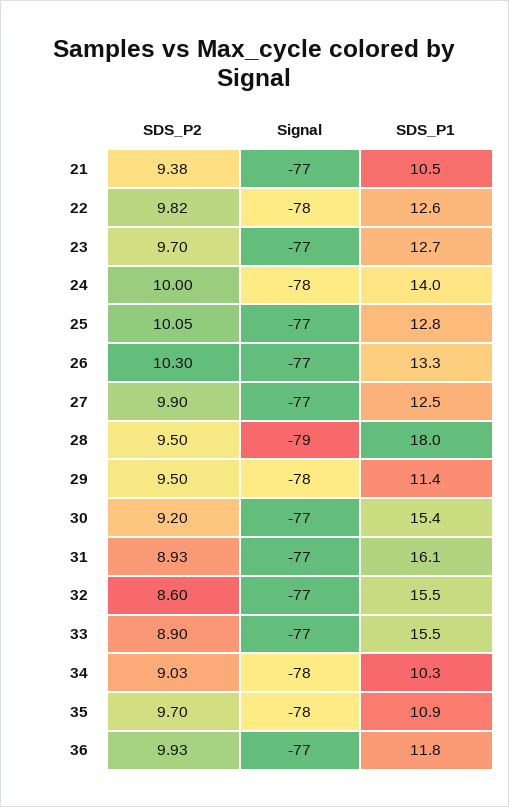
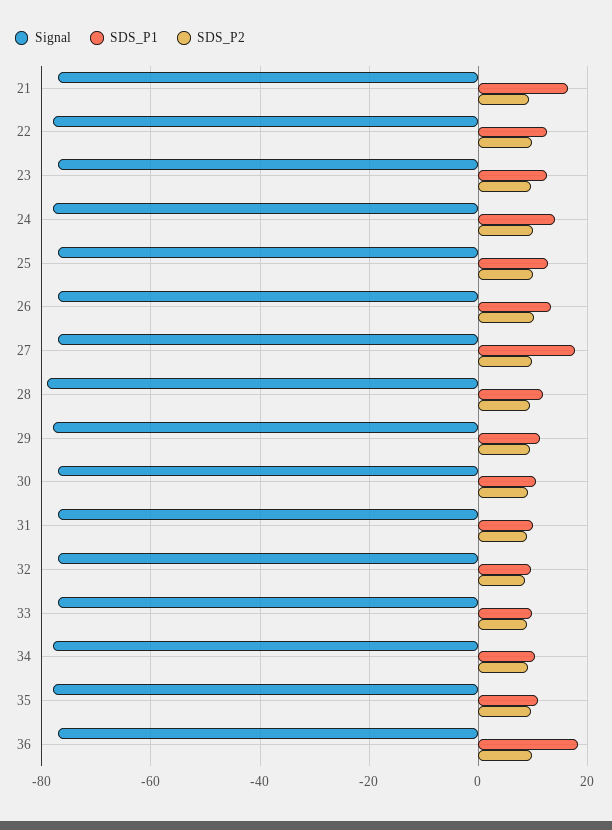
  {
    "SDS_P2": {
      "21": 9.38,
      "22": 9.82,
      "23": 9.7,
      "24": 10,
      "25": 10.05,
      "26": 10.3,
      "27": 9.9,
      "28": 9.5,
      "29": 9.5,
      "30": 9.2,
      "31": 8.93,
      "32": 8.6,
      "33": 8.9,
      "34": 9.03,
      "35": 9.7,
      "36": 9.93
    },
    "Signal": {
      "21": -77,
      "22": -78,
      "23": -77,
      "24": -78,
      "25": -77,
      "26": -77,
      "27": -77,
      "28": -79,
      "29": -78,
      "30": -77,
      "31": -77,
      "32": -77,
      "33": -77,
      "34": -78,
      "35": -78,
      "36": -77
    },
    "SDS_P1": {
-     "21": 10.5,
+     "21": 16,
      "22": 12.6,
      "23": 12.7,
      "24": 14,
      "25": 12.8,
      "26": 13.3,
-     "27": 12.5,
+     "27": 18,
-     "28": 18,
+     "28": 12,
      "29": 11.4,
-     "30": 15.4,
+     "30": 10,
-     "31": 16.1,
+     "31": 10,
-     "32": 15.5,
+     "32": 10,
-     "33": 15.5,
+     "33": 10,
      "34": 10.3,
      "35": 10.9,
-     "36": 11.8
+     "36": 18
    }
  }

